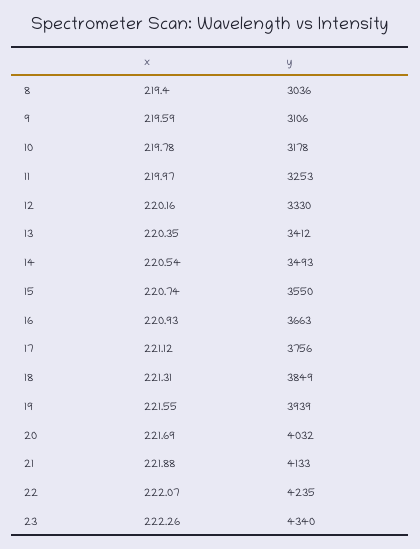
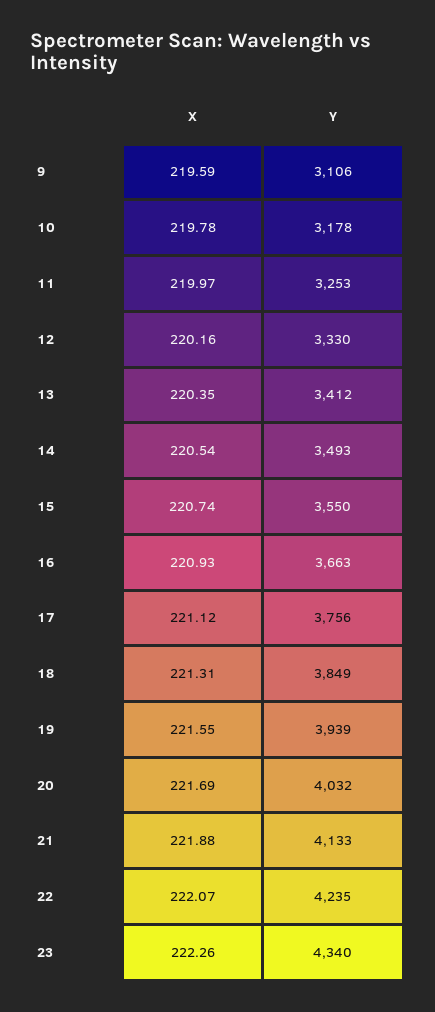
  {
    "x": {
-     "8": 219.4,
      "9": 219.59,
      "10": 219.78,
      "11": 219.97,
      "12": 220.16,
      "13": 220.35,
      "14": 220.54,
      "15": 220.74,
      "16": 220.93,
      "17": 221.12,
      "18": 221.31,
      "19": 221.55,
      "20": 221.69,
      "21": 221.88,
      "22": 222.07,
      "23": 222.26
    },
    "y": {
-     "8": 3036,
      "9": 3106,
      "10": 3178,
      "11": 3253,
      "12": 3330,
      "13": 3412,
      "14": 3493,
      "15": 3550,
      "16": 3663,
      "17": 3756,
      "18": 3849,
      "19": 3939,
      "20": 4032,
      "21": 4133,
      "22": 4235,
      "23": 4340
    }
  }

